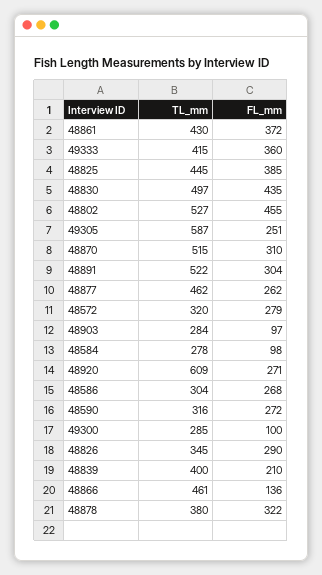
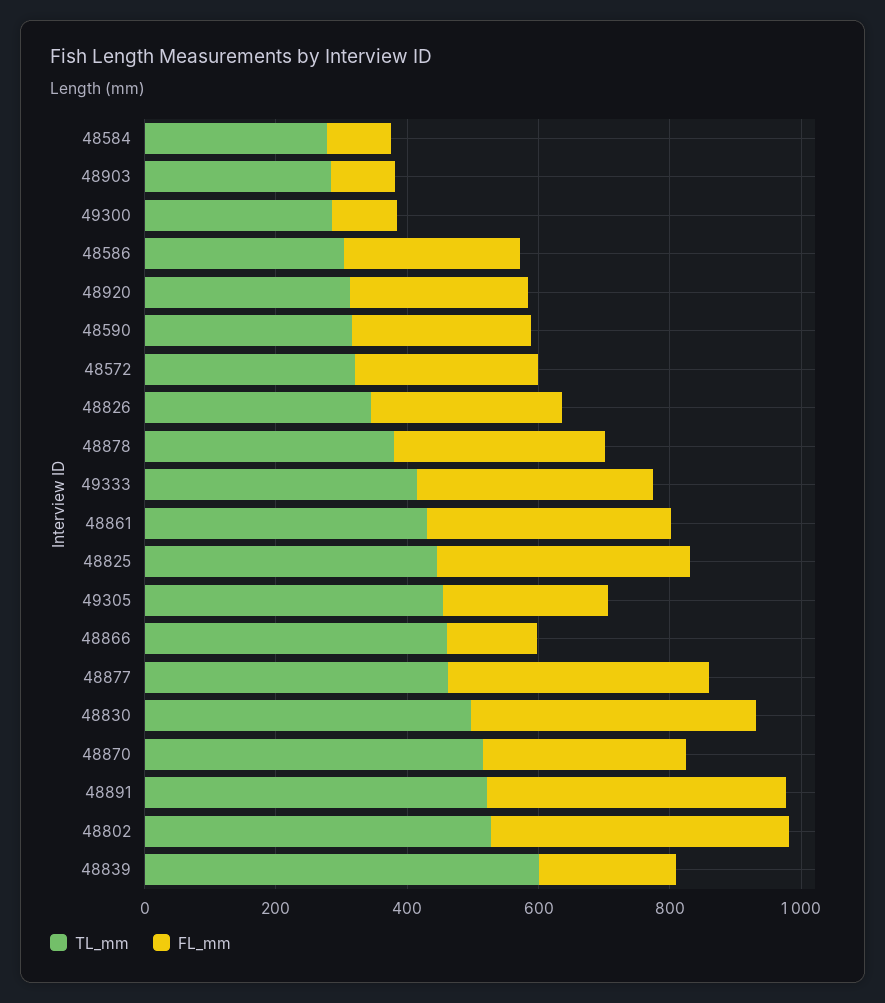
  {
    "TL_mm": {
      "48861": 430,
      "49333": 415,
      "48825": 445,
      "48830": 497,
      "48802": 527,
-     "49305": 587,
+     "49305": 450,
      "48870": 515,
      "48891": 522,
      "48877": 462,
      "48572": 320,
      "48903": 284,
      "48584": 278,
-     "48920": 609,
+     "48920": 300,
      "48586": 304,
      "48590": 316,
      "49300": 285,
      "48826": 345,
-     "48839": 400,
+     "48839": 600,
      "48866": 461,
      "48878": 380
    },
    "FL_mm": {
      "48861": 372,
      "49333": 360,
      "48825": 385,
      "48830": 435,
      "48802": 455,
      "49305": 251,
      "48870": 310,
-     "48891": 304,
+     "48891": 450,
-     "48877": 262,
+     "48877": 400,
      "48572": 279,
      "48903": 97,
      "48584": 98,
      "48920": 271,
      "48586": 268,
      "48590": 272,
      "49300": 100,
      "48826": 290,
      "48839": 210,
      "48866": 136,
      "48878": 322
    }
  }

